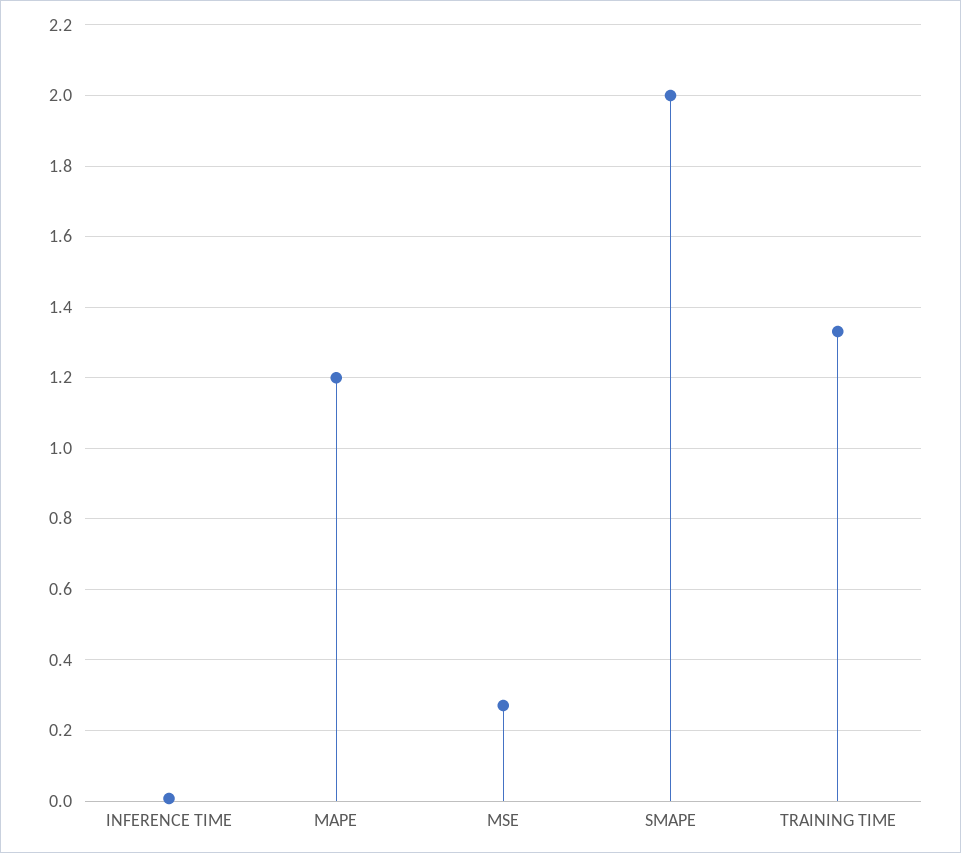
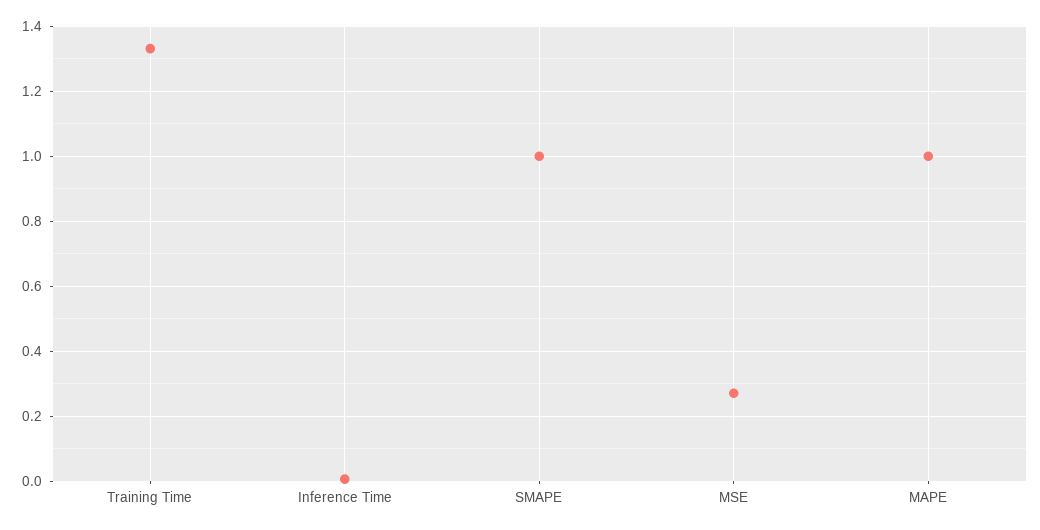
  {
    "INFERENCE TIME": 0,
-   "MAPE": 1.2,
+   "MAPE": 1,
    "MSE": 0.28,
-   "SMAPE": 2,
+   "SMAPE": 1,
    "TRAINING TIME": 1.34
  }

